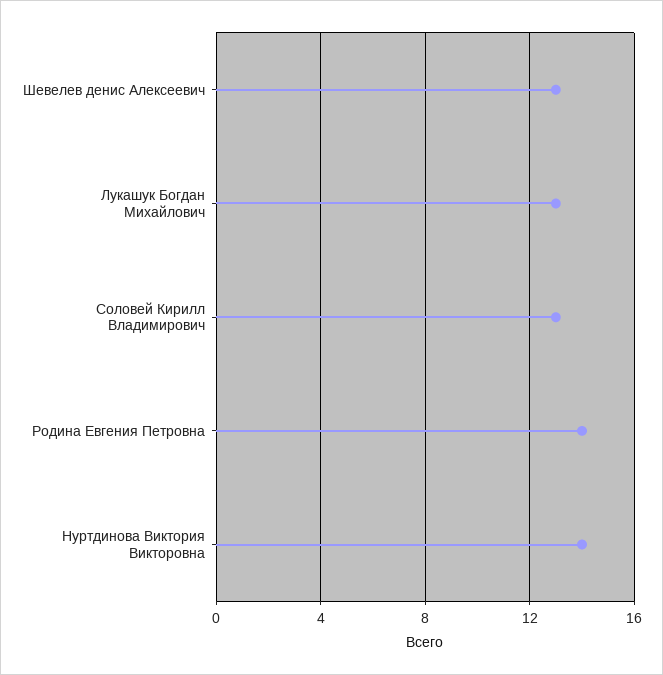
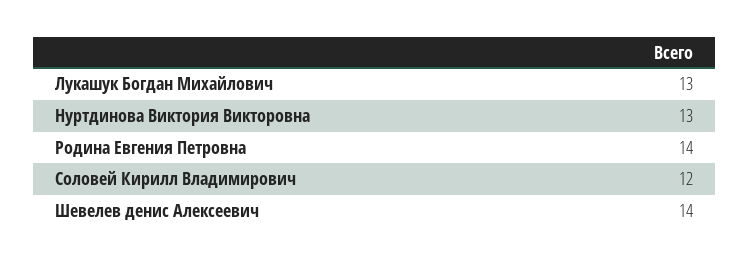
  {
-   "Шевелев денис Алексеевич": 13,
+   "Шевелев денис Алексеевич": 14,
    "Лукашук Богдан Михайлович": 13,
-   "Соловей Кирилл Владимирович": 13,
+   "Соловей Кирилл Владимирович": 12,
    "Родина Евгения Петровна": 14,
-   "Нуртдинова Виктория Викторовна": 14
+   "Нуртдинова Виктория Викторовна": 13
  }

